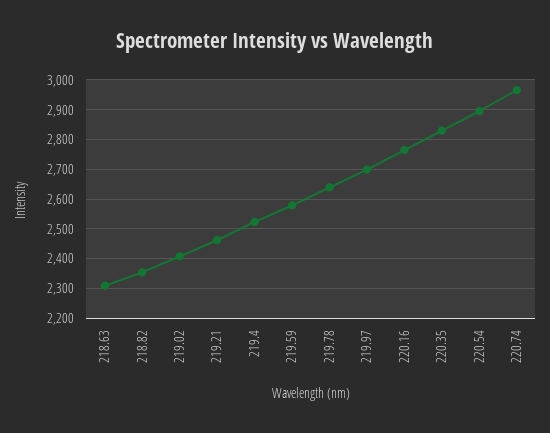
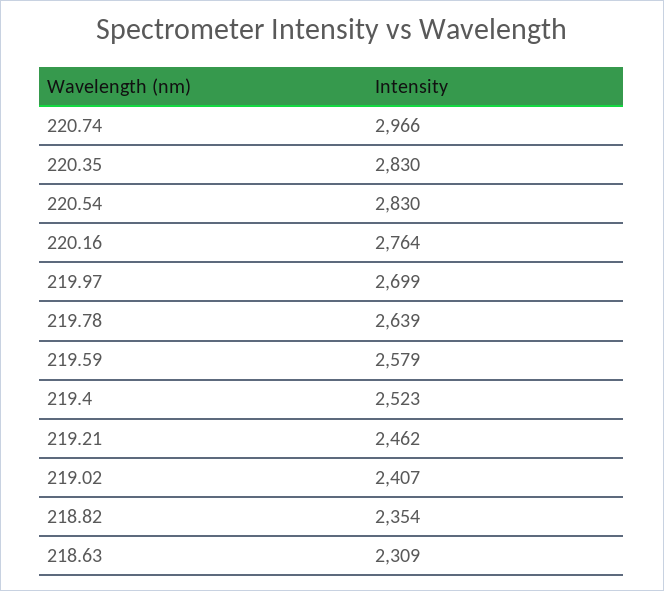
  {
    "218.63": 2309,
    "218.82": 2354,
    "219.02": 2407,
    "219.21": 2462,
    "219.4": 2523,
    "219.59": 2579,
    "219.78": 2639,
    "219.97": 2699,
    "220.16": 2764,
    "220.35": 2830,
-   "220.54": 2900,
+   "220.54": 2830,
    "220.74": 2966
  }

